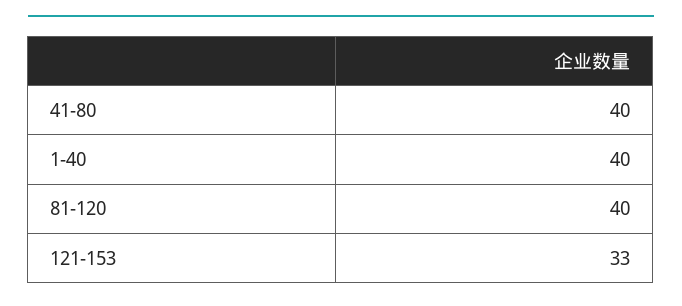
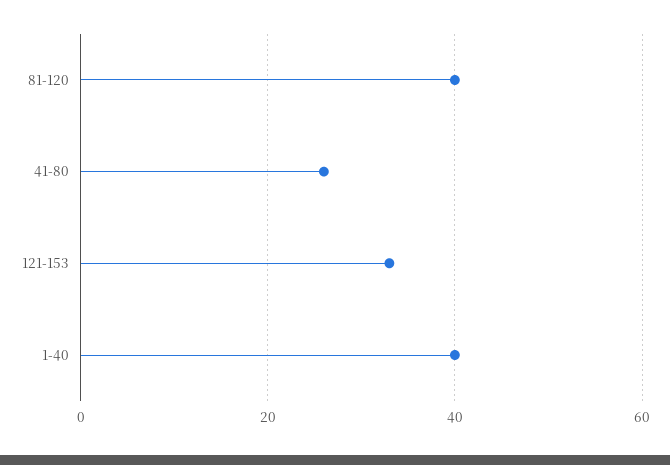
  {
-   "41-80": 40,
+   "41-80": 25,
    "1-40": 40,
    "81-120": 40,
    "121-153": 33
  }

